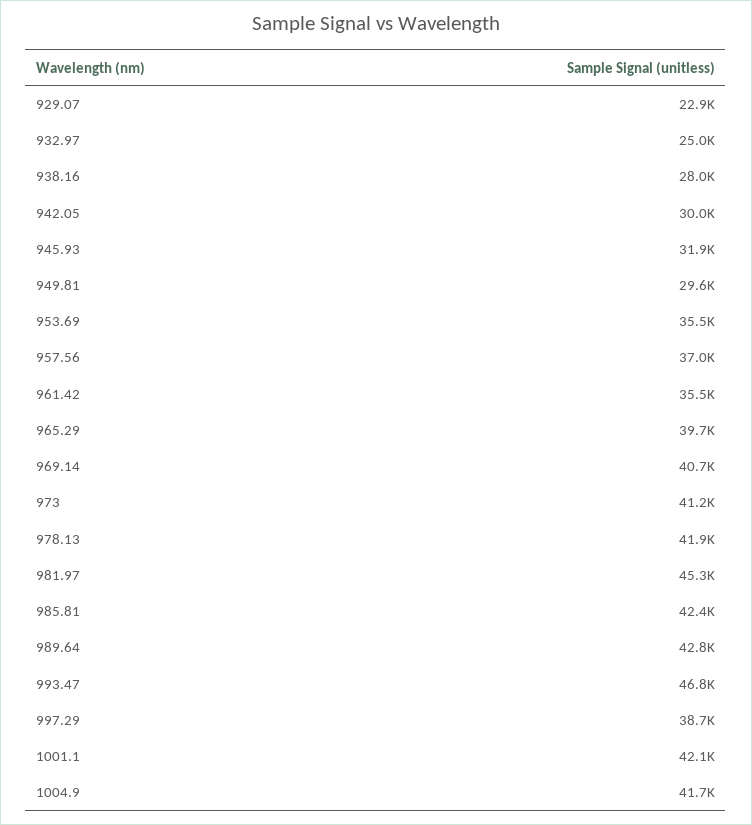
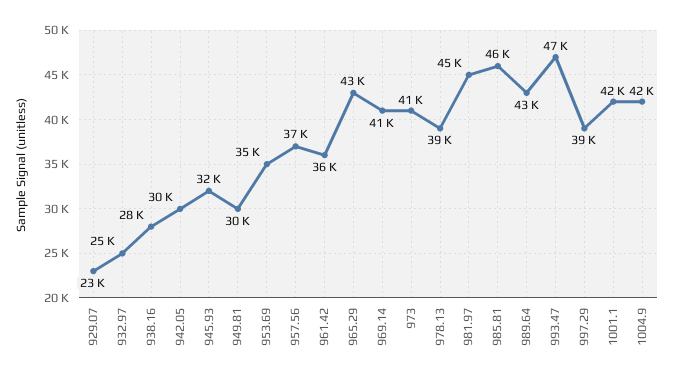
  {
    "929.07": 22900,
    "932.97": 25000,
    "938.16": 28000,
    "942.05": 30000,
    "945.93": 31900,
    "949.81": 29600,
    "953.69": 35500,
    "957.56": 37000,
    "961.42": 35500,
-   "965.29": 39700,
+   "965.29": 43000,
    "969.14": 40700,
    "973": 41200,
-   "978.13": 41900,
+   "978.13": 39000,
    "981.97": 45300,
-   "985.81": 42400,
+   "985.81": 46000,
    "989.64": 42800,
    "993.47": 46800,
    "997.29": 38700,
    "1001.1": 42100,
    "1004.9": 41700
  }

